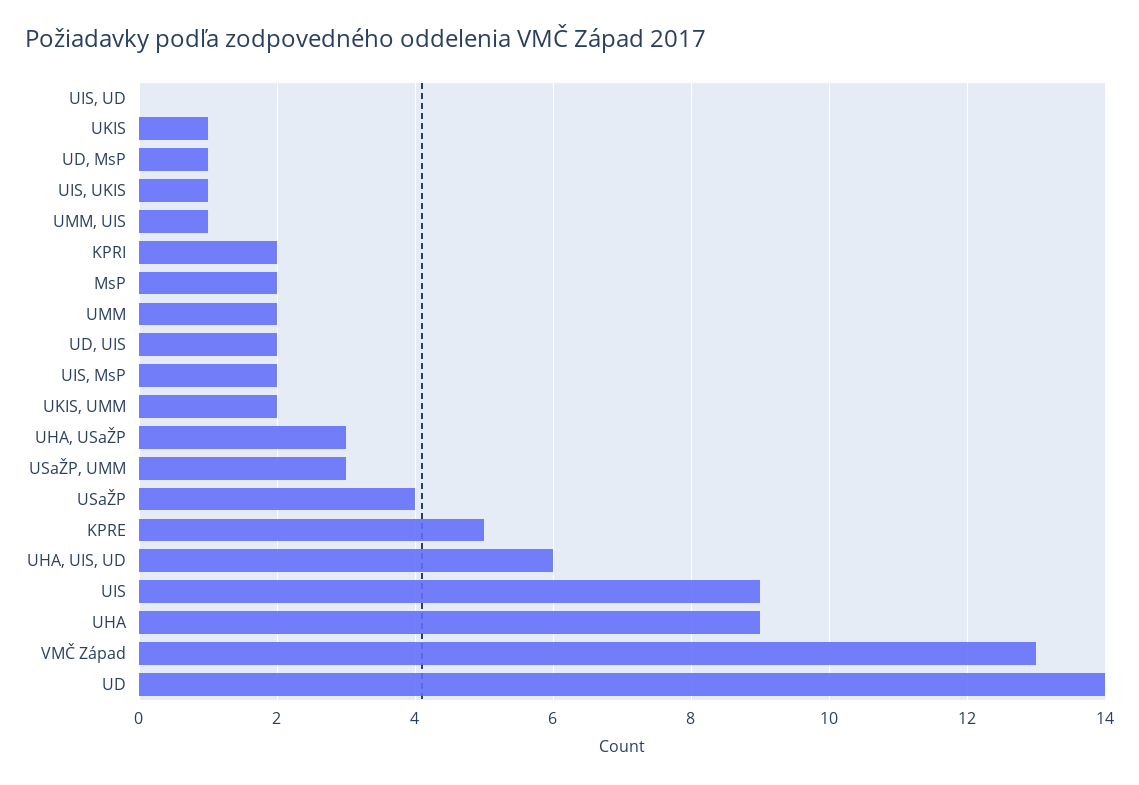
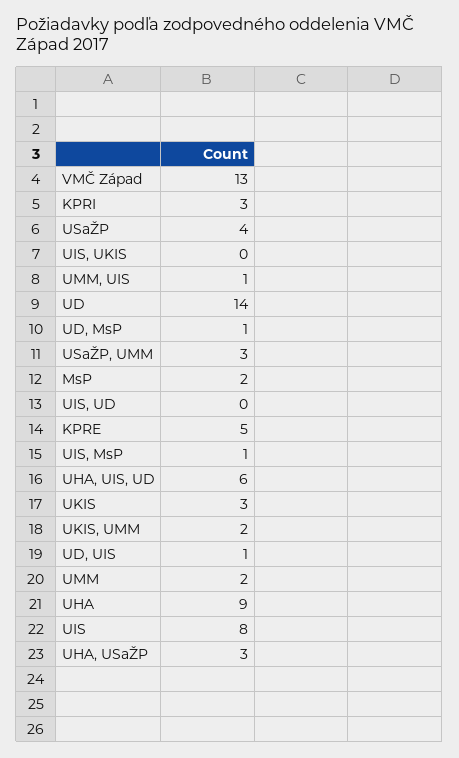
  {
    "UIS, UD": 0,
-   "UKIS": 1,
+   "UKIS": 3,
    "UD, MsP": 1,
-   "UIS, UKIS": 1,
+   "UIS, UKIS": 0,
    "UMM, UIS": 1,
-   "KPRI": 2,
+   "KPRI": 3,
    "MsP": 2,
    "UMM": 2,
-   "UD, UIS": 2,
+   "UD, UIS": 1,
-   "UIS, MsP": 2,
+   "UIS, MsP": 1,
    "UKIS, UMM": 2,
    "UHA, USaŽP": 3,
    "USaŽP, UMM": 3,
    "USaŽP": 4,
    "KPRE": 5,
    "UHA, UIS, UD": 6,
-   "UIS": 9,
+   "UIS": 8,
    "UHA": 9,
    "VMČ Západ": 13,
    "UD": 14
  }

